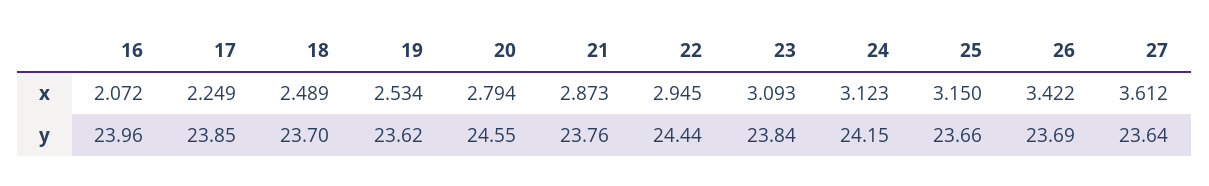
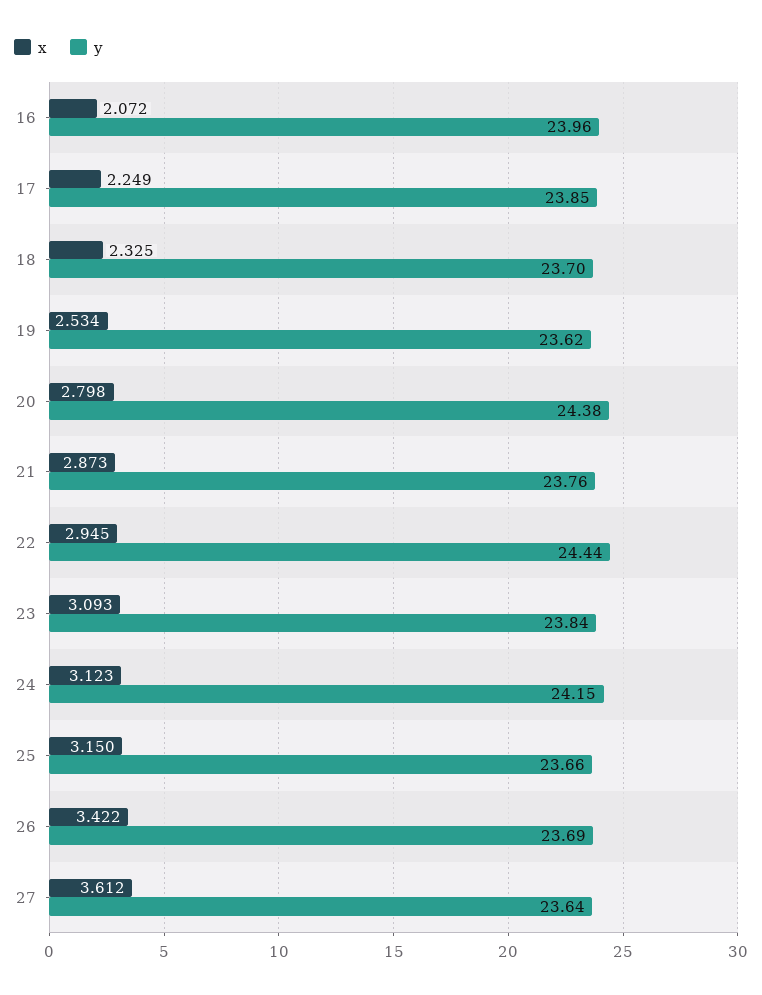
  {
    "x": {
      "16": 2.072,
      "17": 2.249,
-     "18": 2.489,
+     "18": 2.325,
      "19": 2.534,
-     "20": 2.794,
+     "20": 2.798,
      "21": 2.873,
      "22": 2.945,
      "23": 3.093,
      "24": 3.123,
      "25": 3.15,
      "26": 3.422,
      "27": 3.612
    },
    "y": {
      "16": 23.96,
      "17": 23.85,
      "18": 23.7,
      "19": 23.62,
-     "20": 24.55,
+     "20": 24.38,
      "21": 23.76,
      "22": 24.44,
      "23": 23.84,
      "24": 24.15,
      "25": 23.66,
      "26": 23.69,
      "27": 23.64
    }
  }

